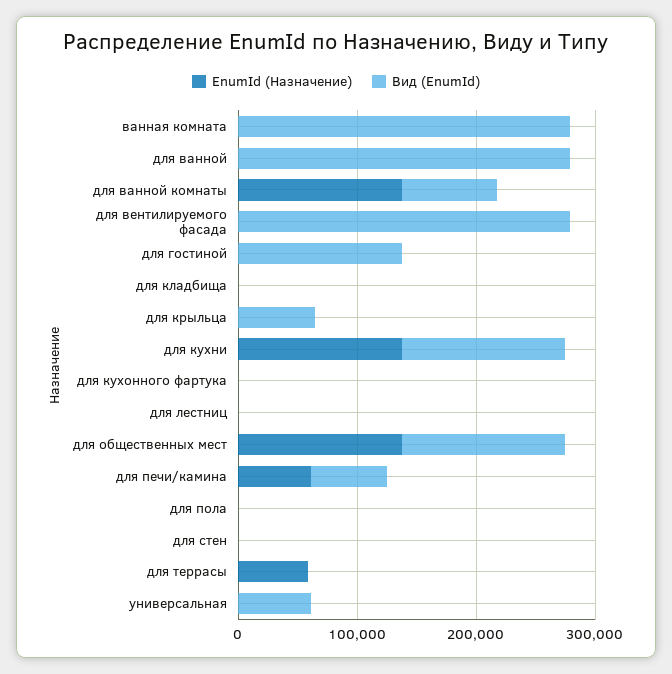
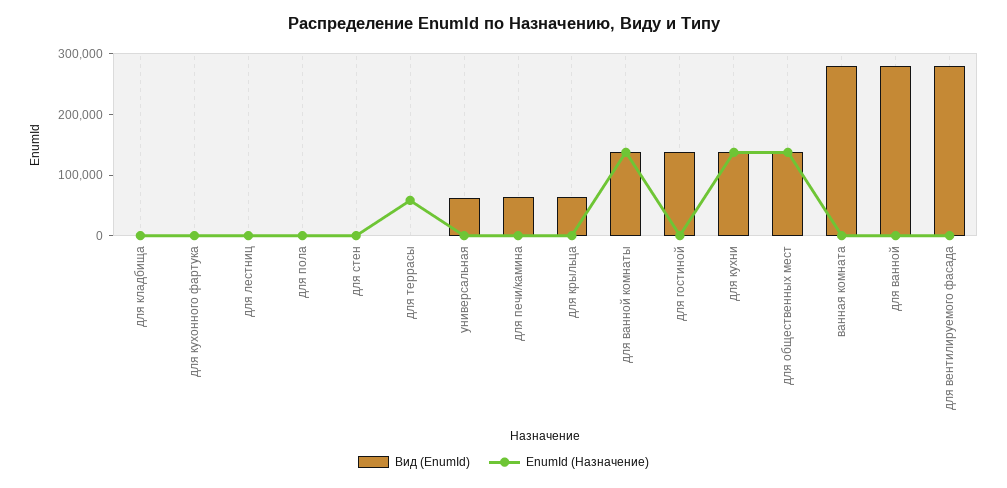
  {
    "EnumId (Назначение)": {
      "ванная комната": 0,
      "для ванной": 0,
      "для ванной комнаты": 140000,
      "для вентилируемого фасада": 0,
      "для гостиной": 0,
      "для кладбища": 0,
      "для крыльца": 0,
      "для кухни": 140000,
      "для кухонного фартука": 0,
      "для лестниц": 0,
      "для общественных мест": 140000,
-     "для печи/камина": 60000,
+     "для печи/камина": 0,
      "для пола": 0,
      "для стен": 0,
      "для террасы": 60000,
      "универсальная": 0
    },
    "Вид (EnumId)": {
      "ванная комната": 280000,
      "для ванной": 280000,
-     "для ванной комнаты": 80000,
+     "для ванной комнаты": 140000,
      "для вентилируемого фасада": 280000,
      "для гостиной": 140000,
      "для кладбища": 0,
      "для крыльца": 60000,
      "для кухни": 140000,
      "для кухонного фартука": 0,
      "для лестниц": 0,
      "для общественных мест": 140000,
      "для печи/камина": 60000,
      "для пола": 0,
      "для стен": 0,
      "для террасы": 0,
      "универсальная": 60000
    }
  }

